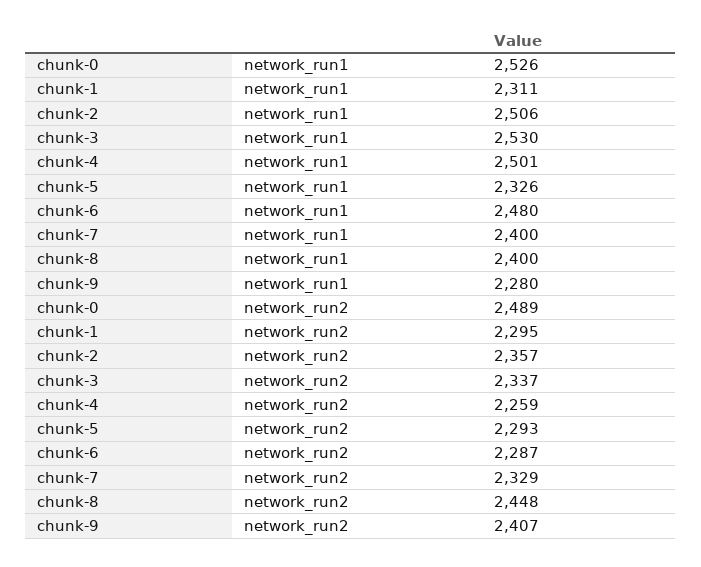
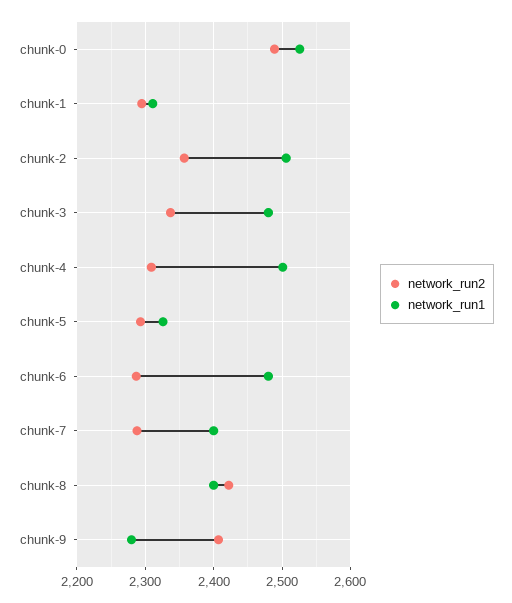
  {
    "network_run1": {
      "chunk-0": 2526,
      "chunk-1": 2311,
      "chunk-2": 2506,
-     "chunk-3": 2530,
+     "chunk-3": 2480,
      "chunk-4": 2501,
      "chunk-5": 2326,
      "chunk-6": 2480,
      "chunk-7": 2400,
      "chunk-8": 2400,
      "chunk-9": 2280
    },
    "network_run2": {
      "chunk-0": 2489,
      "chunk-1": 2295,
      "chunk-2": 2357,
      "chunk-3": 2337,
-     "chunk-4": 2259,
+     "chunk-4": 2310,
      "chunk-5": 2293,
      "chunk-6": 2287,
-     "chunk-7": 2329,
+     "chunk-7": 2290,
-     "chunk-8": 2448,
+     "chunk-8": 2420,
      "chunk-9": 2407
    }
  }

